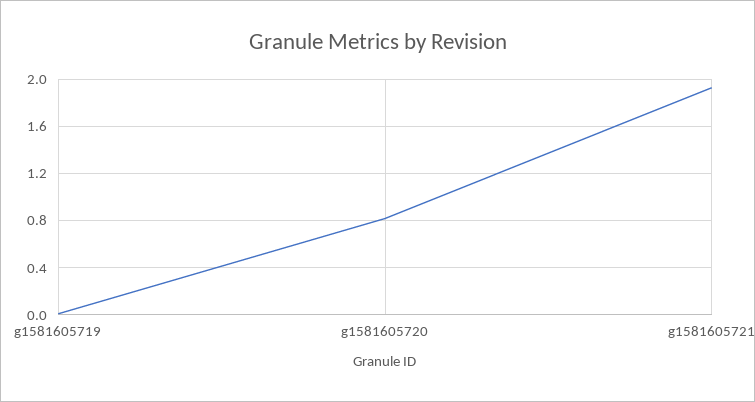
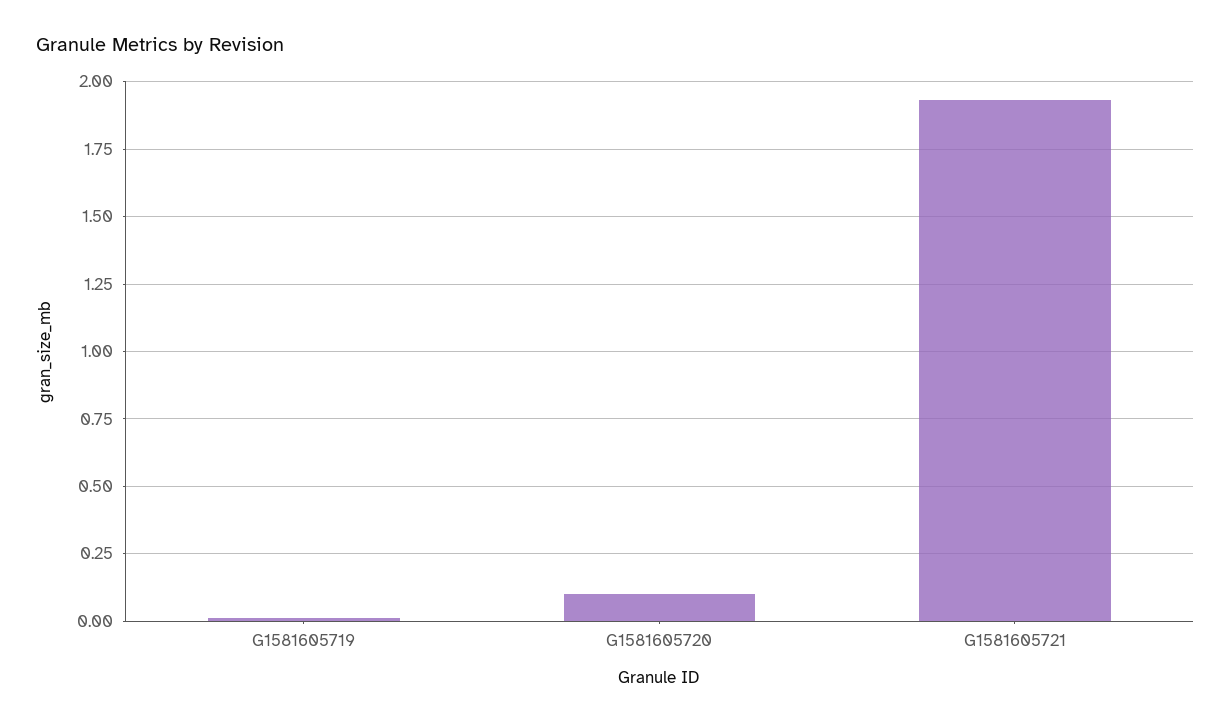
  {
    "g1581605719": 0,
-   "g1581605720": 0.8,
+   "g1581605720": 0.1,
    "g1581605721": 1.925
  }

